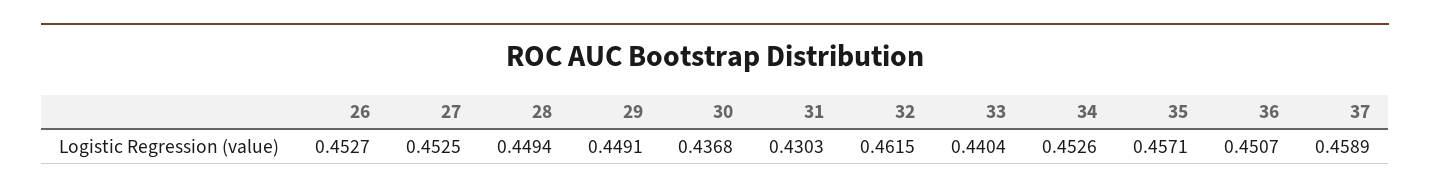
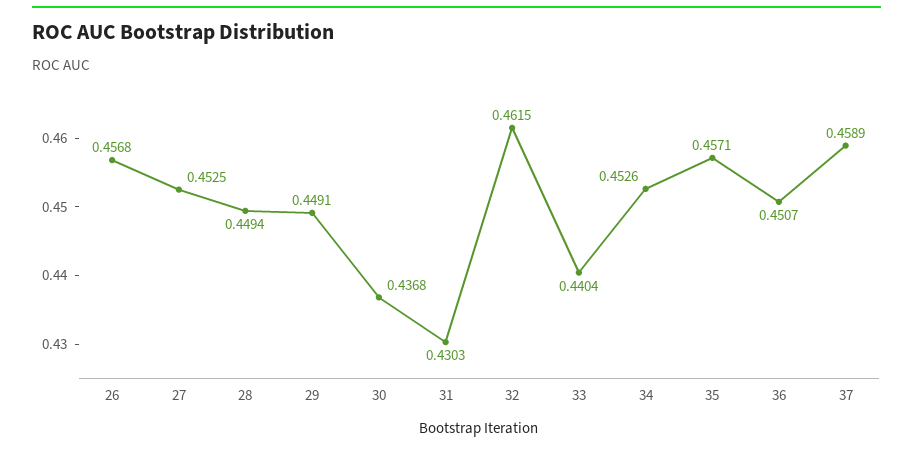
  {
-   "26": 0.4527,
+   "26": 0.4568,
    "27": 0.4525,
    "28": 0.4494,
    "29": 0.4491,
    "30": 0.4368,
    "31": 0.4303,
    "32": 0.4615,
    "33": 0.4404,
    "34": 0.4526,
    "35": 0.4571,
    "36": 0.4507,
    "37": 0.4589
  }

